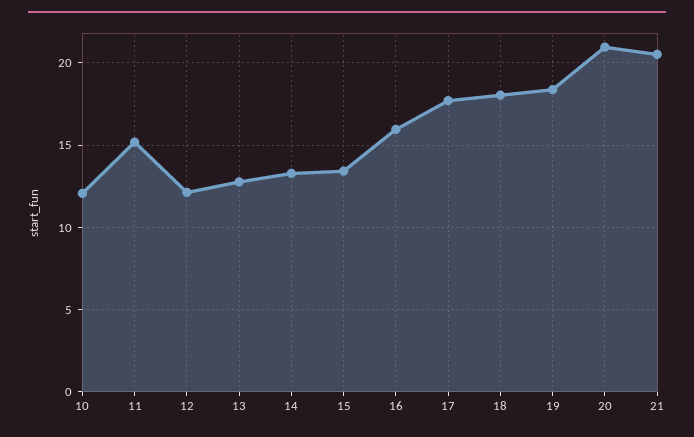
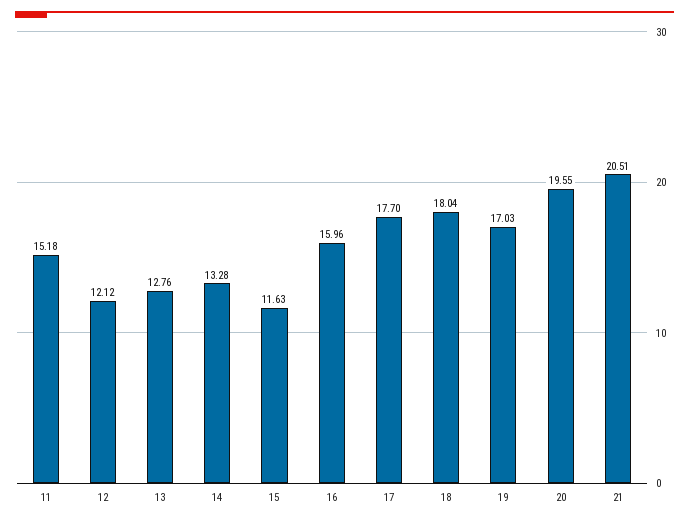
  {
-   "10": 12,
    "11": 15.18,
    "12": 12.12,
    "13": 12.76,
    "14": 13.28,
-   "15": 13.5,
+   "15": 11.63,
    "16": 15.96,
    "17": 17.7,
    "18": 18.04,
-   "19": 18.5,
+   "19": 17.03,
-   "20": 21,
+   "20": 19.55,
    "21": 20.51
  }

